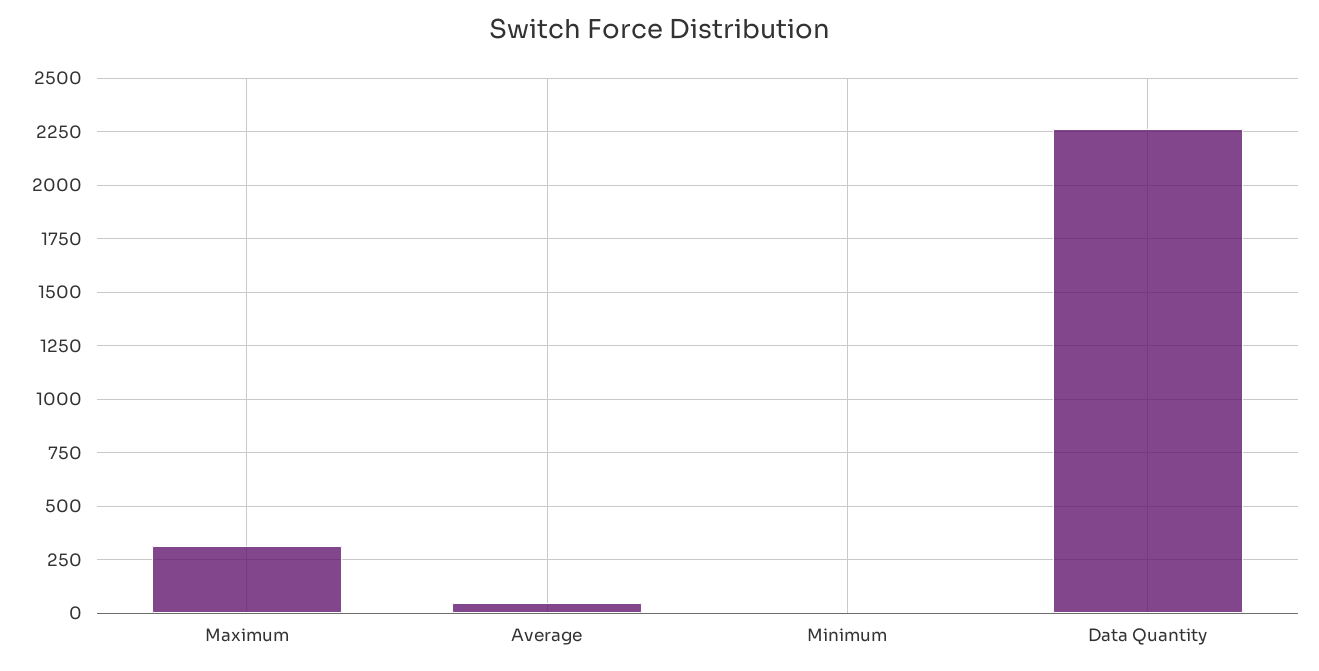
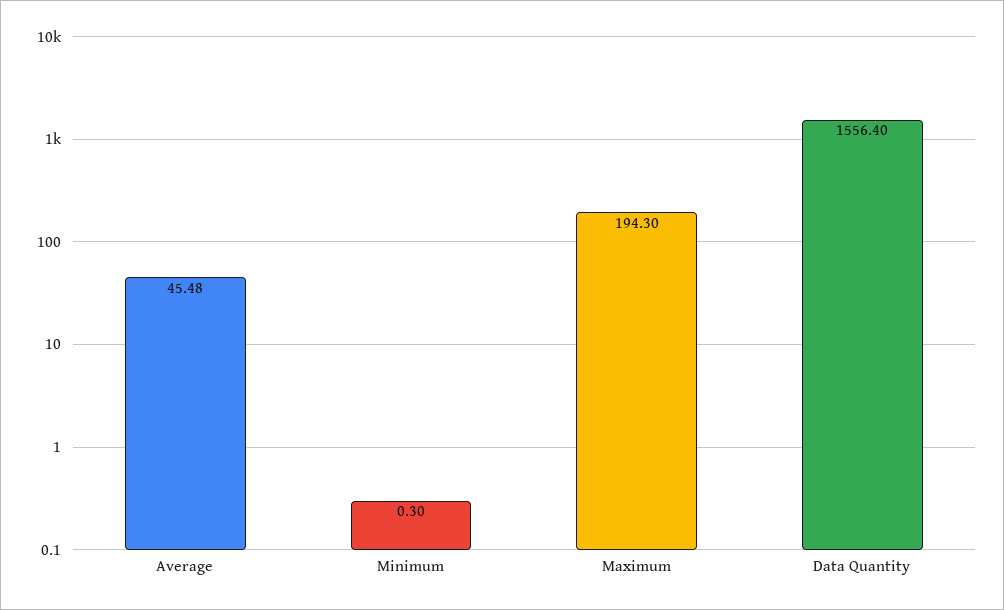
  {
-   "Maximum": 300,
+   "Maximum": 194.3,
    "Average": 45.48,
    "Minimum": 0.3,
-   "Data Quantity": 2250
+   "Data Quantity": 1556.4
  }

